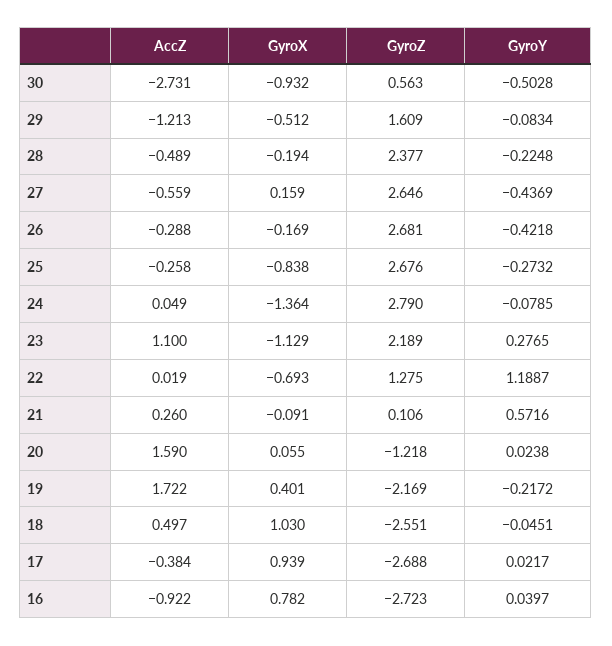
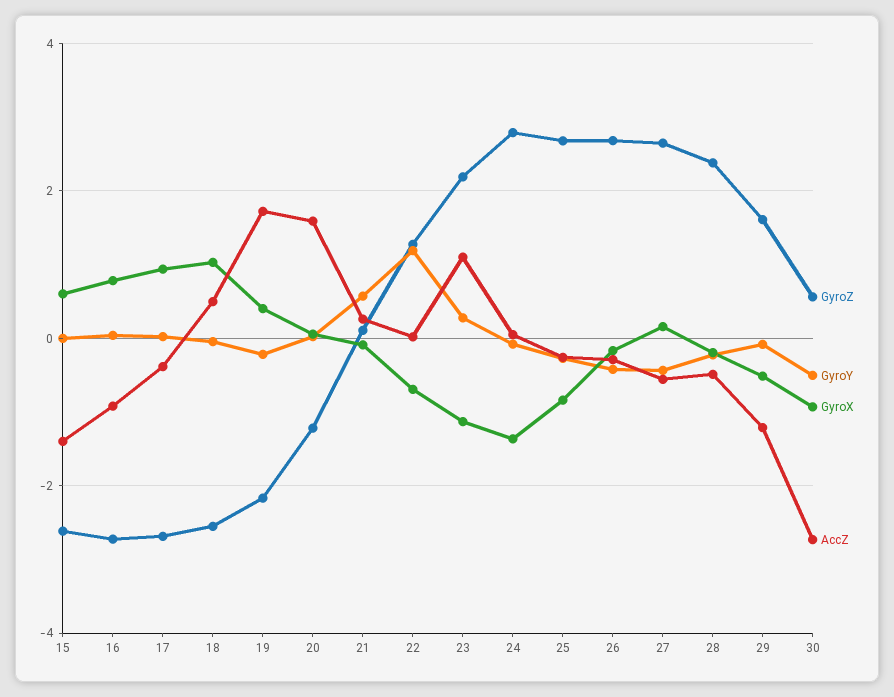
  {
    "AccZ": {
      "30": -2.731,
      "29": -1.213,
      "28": -0.489,
      "27": -0.559,
      "26": -0.288,
      "25": -0.258,
      "24": 0.049,
      "23": 1.1,
      "22": 0.019,
      "21": 0.26,
      "20": 1.59,
      "19": 1.722,
      "18": 0.497,
      "17": -0.384,
-     "16": -0.922
+     "16": -0.922,
+     "15": -1.4
    },
    "GyroX": {
      "30": -0.932,
      "29": -0.512,
      "28": -0.194,
      "27": 0.159,
      "26": -0.169,
      "25": -0.838,
      "24": -1.364,
      "23": -1.129,
      "22": -0.693,
      "21": -0.091,
      "20": 0.055,
      "19": 0.401,
      "18": 1.03,
      "17": 0.939,
-     "16": 0.782
+     "16": 0.782,
+     "15": 0.6
    },
    "GyroZ": {
      "30": 0.563,
      "29": 1.609,
      "28": 2.377,
      "27": 2.646,
      "26": 2.681,
      "25": 2.676,
      "24": 2.79,
      "23": 2.189,
      "22": 1.275,
      "21": 0.106,
      "20": -1.218,
      "19": -2.169,
      "18": -2.551,
      "17": -2.688,
-     "16": -2.723
+     "16": -2.723,
+     "15": -2.6
    },
    "GyroY": {
      "30": -0.5028,
      "29": -0.0834,
      "28": -0.2248,
      "27": -0.4369,
      "26": -0.4218,
      "25": -0.2732,
      "24": -0.0785,
      "23": 0.2765,
      "22": 1.1887,
      "21": 0.5716,
      "20": 0.0238,
      "19": -0.2172,
      "18": -0.0451,
      "17": 0.0217,
-     "16": 0.0397
+     "16": 0.0397,
+     "15": 0
    }
  }

